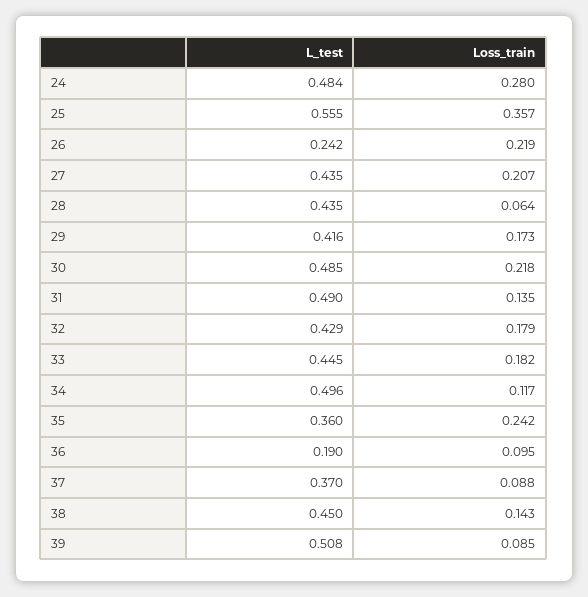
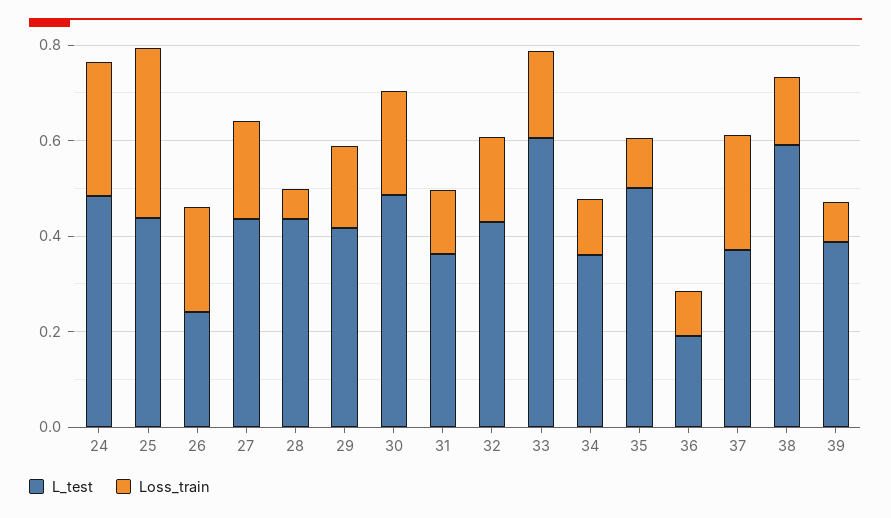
  {
    "L_test": {
      "24": 0.484,
-     "25": 0.555,
+     "25": 0.45,
      "26": 0.242,
      "27": 0.435,
      "28": 0.435,
      "29": 0.416,
      "30": 0.485,
-     "31": 0.49,
+     "31": 0.35,
      "32": 0.429,
-     "33": 0.445,
+     "33": 0.6,
-     "34": 0.496,
+     "34": 0.35,
-     "35": 0.36,
+     "35": 0.5,
      "36": 0.19,
      "37": 0.37,
-     "38": 0.45,
+     "38": 0.6,
-     "39": 0.508
+     "39": 0.4
    },
    "Loss_train": {
      "24": 0.28,
      "25": 0.357,
      "26": 0.219,
      "27": 0.207,
      "28": 0.064,
      "29": 0.173,
      "30": 0.218,
      "31": 0.135,
      "32": 0.179,
      "33": 0.182,
      "34": 0.117,
-     "35": 0.242,
+     "35": 0.1,
      "36": 0.095,
-     "37": 0.088,
+     "37": 0.25,
      "38": 0.143,
      "39": 0.085
    }
  }

